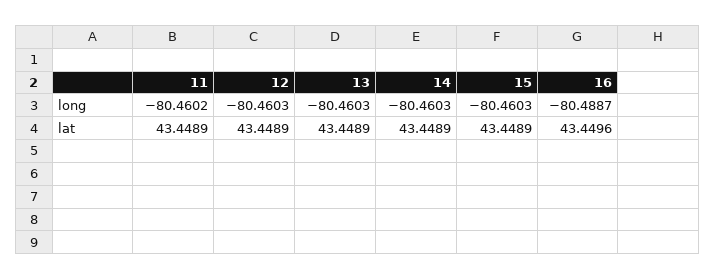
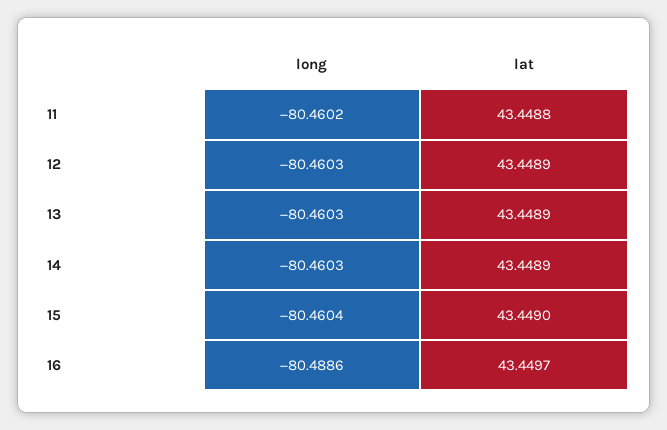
  {
    "11": {
      "long": -80.4602,
-     "lat": 43.4489
+     "lat": 43.4488
    },
    "12": {
      "long": -80.4603,
      "lat": 43.4489
    },
    "13": {
      "long": -80.4603,
      "lat": 43.4489
    },
    "14": {
      "long": -80.4603,
      "lat": 43.4489
    },
    "15": {
-     "long": -80.4603,
+     "long": -80.4604,
-     "lat": 43.4489
+     "lat": 43.449
    },
    "16": {
-     "long": -80.4887,
+     "long": -80.4886,
-     "lat": 43.4496
+     "lat": 43.4497
    }
  }

